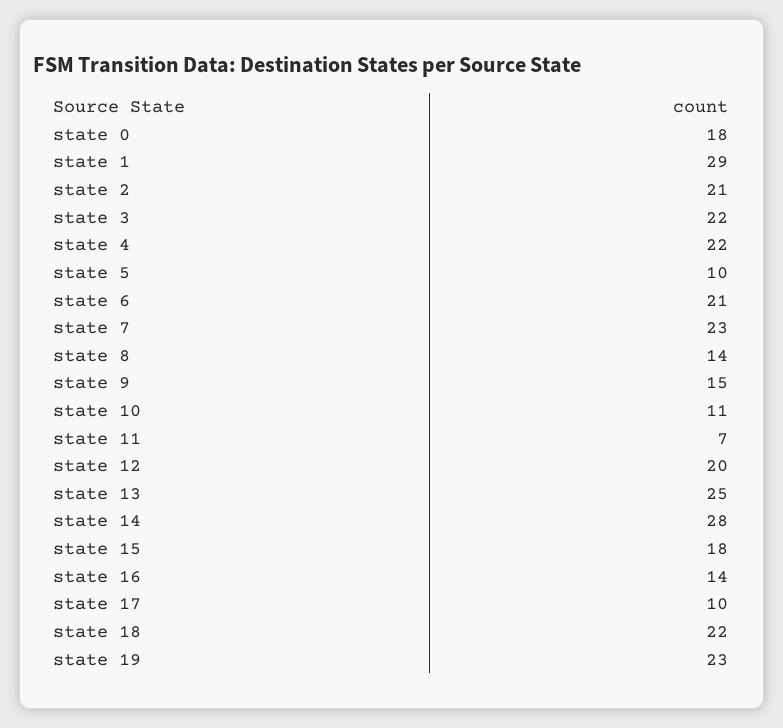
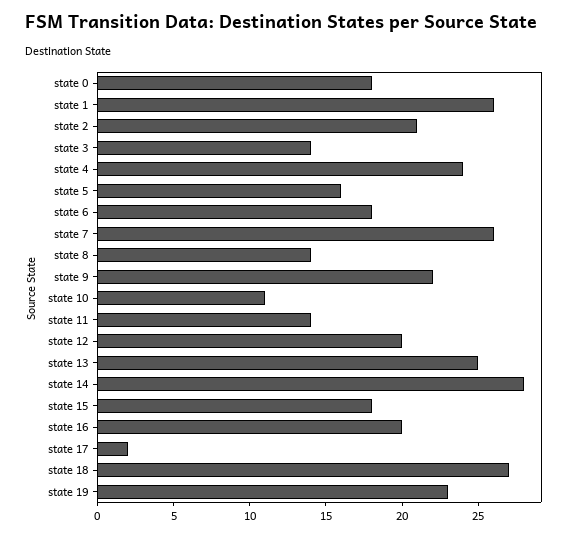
  {
    "state 0": 18,
-   "state 1": 29,
+   "state 1": 26,
    "state 2": 21,
-   "state 3": 22,
+   "state 3": 14,
-   "state 4": 22,
+   "state 4": 24,
-   "state 5": 10,
+   "state 5": 16,
-   "state 6": 21,
+   "state 6": 18,
-   "state 7": 23,
+   "state 7": 26,
    "state 8": 14,
-   "state 9": 15,
+   "state 9": 22,
    "state 10": 11,
-   "state 11": 7,
+   "state 11": 14,
    "state 12": 20,
    "state 13": 25,
    "state 14": 28,
    "state 15": 18,
-   "state 16": 14,
+   "state 16": 20,
-   "state 17": 10,
+   "state 17": 2,
-   "state 18": 22,
+   "state 18": 27,
    "state 19": 23
  }

